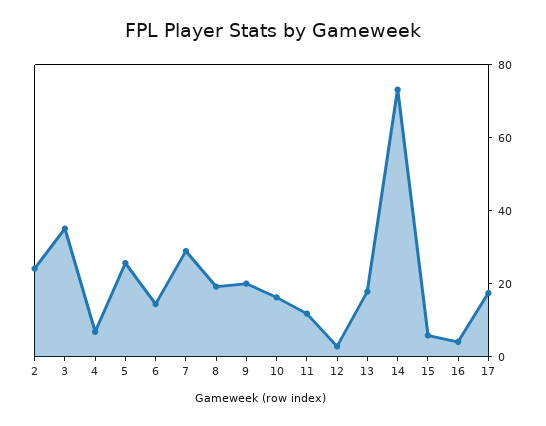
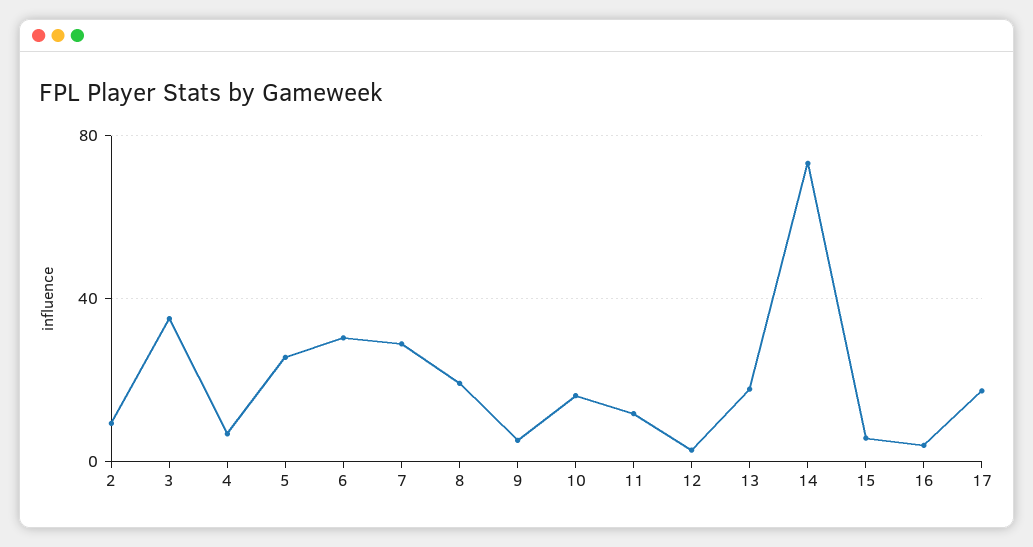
  {
-   "2": 25,
+   "2": 10,
    "3": 35,
    "4": 5,
    "5": 25,
-   "6": 15,
+   "6": 30,
    "7": 30,
    "8": 20,
-   "9": 20,
+   "9": 5,
    "10": 15,
    "11": 10,
    "12": 5,
    "13": 20,
    "14": 75,
    "15": 5,
    "16": 5,
    "17": 15
  }

